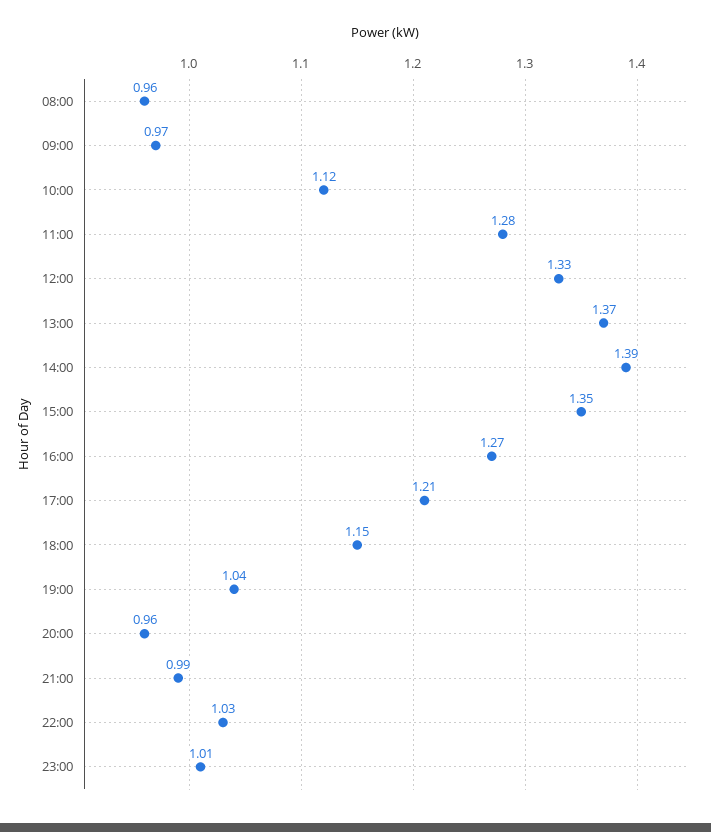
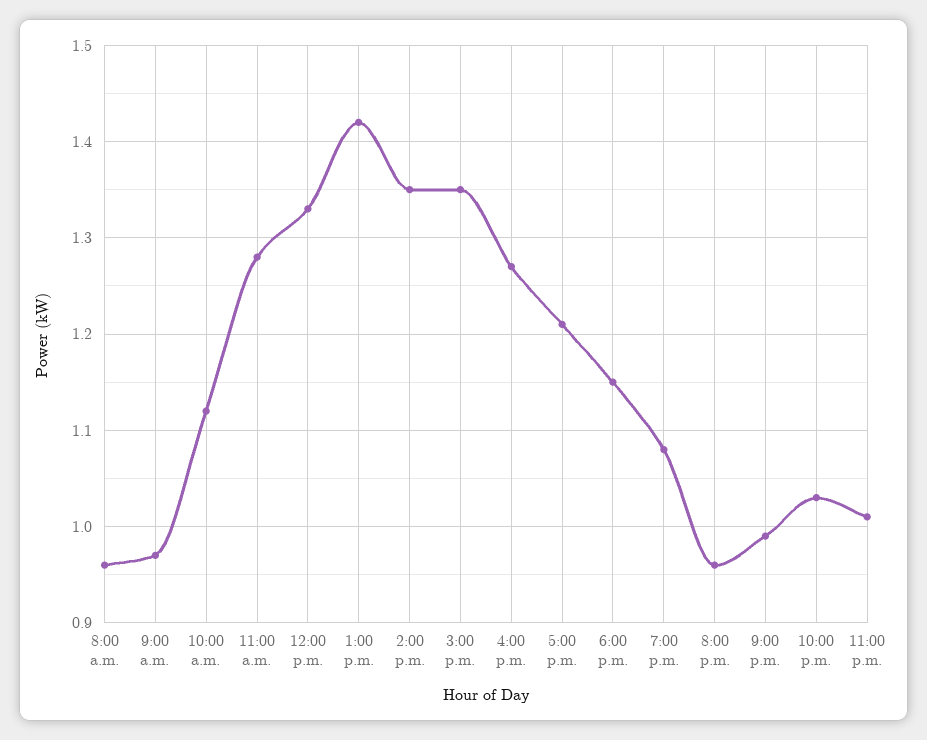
  {
    "08:00": 0.96,
    "09:00": 0.97,
    "10:00": 1.12,
    "11:00": 1.28,
    "12:00": 1.33,
-   "13:00": 1.37,
+   "13:00": 1.42,
-   "14:00": 1.39,
+   "14:00": 1.35,
    "15:00": 1.35,
    "16:00": 1.27,
    "17:00": 1.21,
    "18:00": 1.15,
-   "19:00": 1.04,
+   "19:00": 1.08,
    "20:00": 0.96,
    "21:00": 0.99,
    "22:00": 1.03,
    "23:00": 1.01
  }

